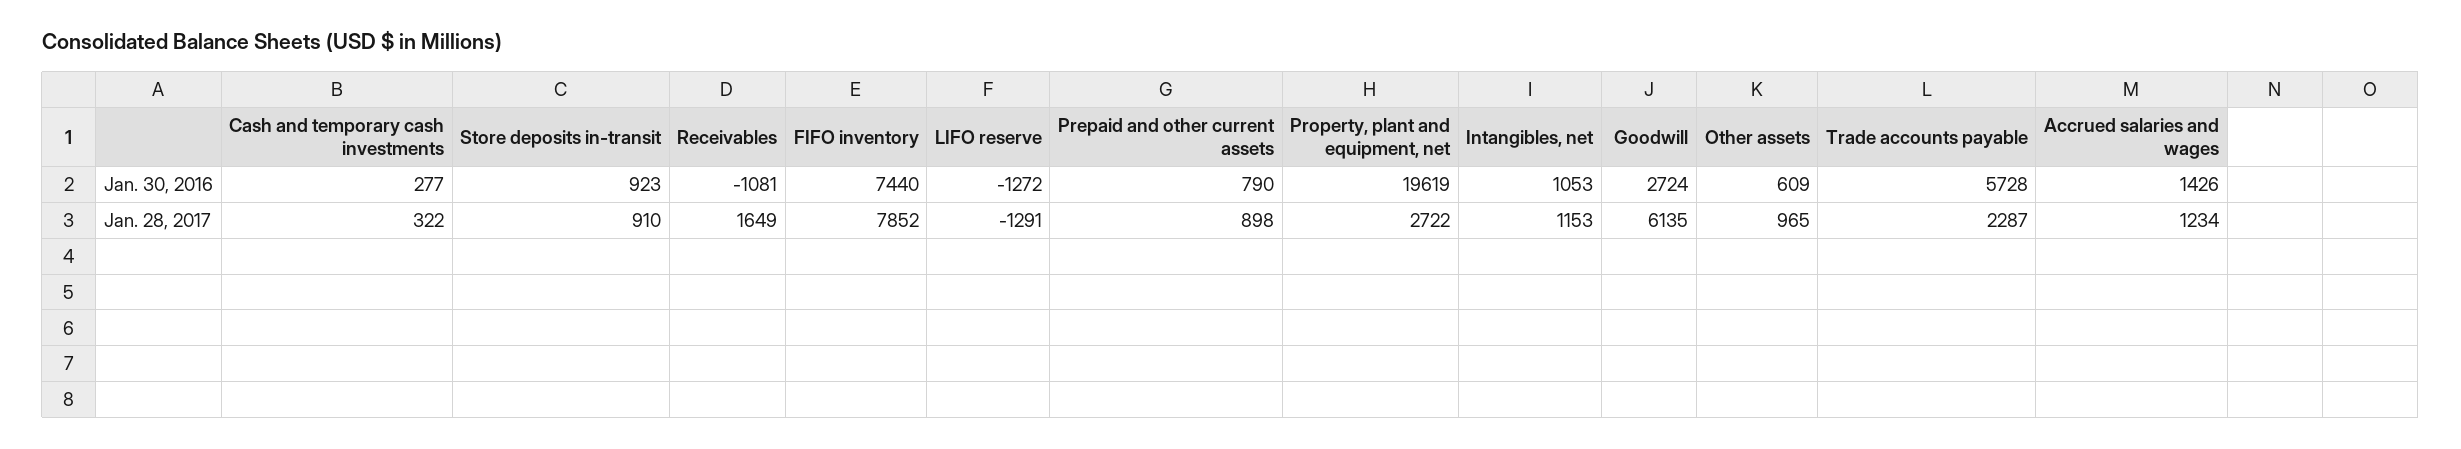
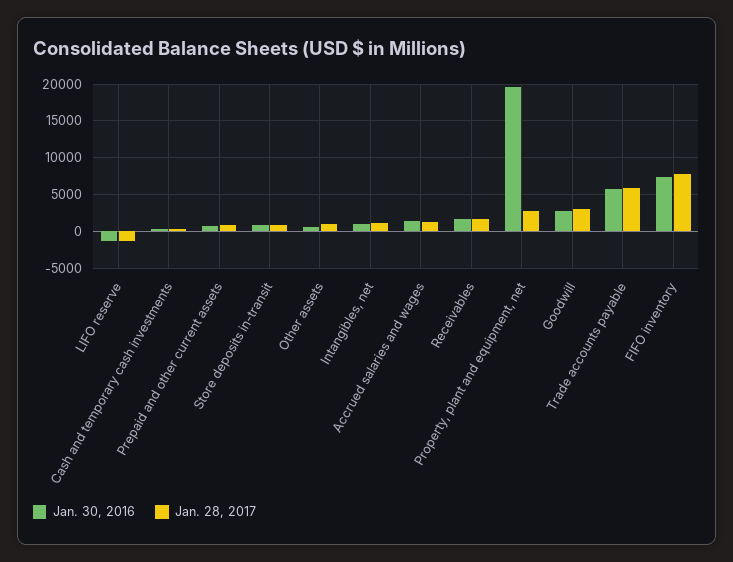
  {
    "Jan. 30, 2016": {
      "Cash and temporary cash investments": 277,
      "Store deposits in-transit": 923,
-     "Receivables": -1081,
+     "Receivables": 2000,
      "FIFO inventory": 7440,
      "LIFO reserve": -1272,
      "Prepaid and other current assets": 790,
      "Property, plant and equipment, net": 19619,
      "Intangibles, net": 1053,
      "Goodwill": 2724,
      "Other assets": 609,
      "Trade accounts payable": 5728,
      "Accrued salaries and wages": 1426
    },
    "Jan. 28, 2017": {
      "Cash and temporary cash investments": 322,
      "Store deposits in-transit": 910,
      "Receivables": 1649,
      "FIFO inventory": 7852,
      "LIFO reserve": -1291,
      "Prepaid and other current assets": 898,
      "Property, plant and equipment, net": 2722,
      "Intangibles, net": 1153,
-     "Goodwill": 6135,
+     "Goodwill": 3000,
      "Other assets": 965,
-     "Trade accounts payable": 2287,
+     "Trade accounts payable": 6000,
      "Accrued salaries and wages": 1234
    }
  }

